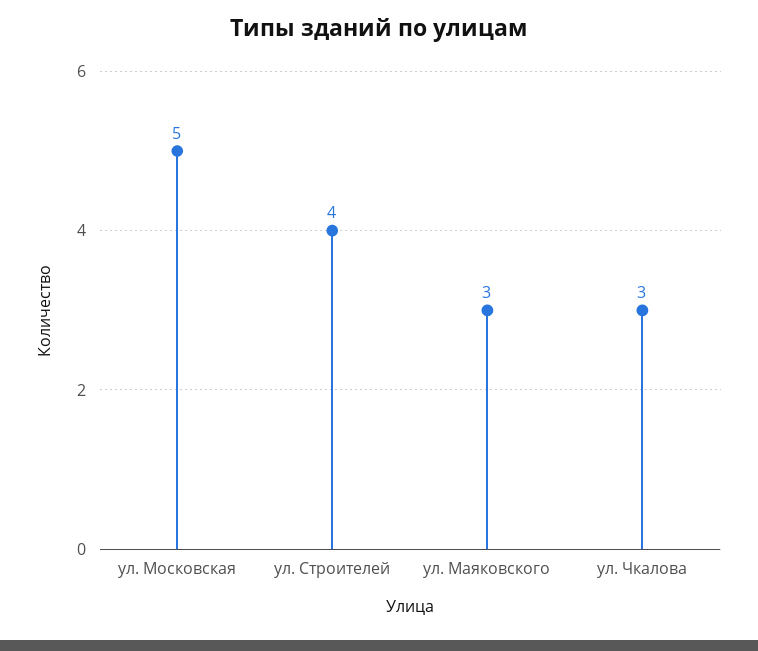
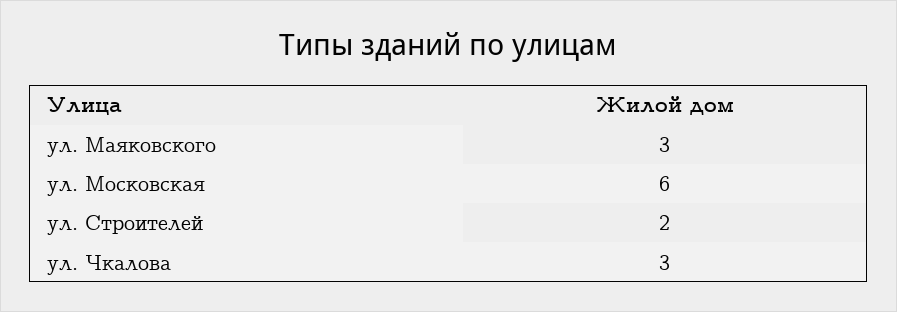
  {
-   "ул. Московская": 5,
+   "ул. Московская": 6,
-   "ул. Строителей": 4,
+   "ул. Строителей": 2,
    "ул. Маяковского": 3,
    "ул. Чкалова": 3
  }

